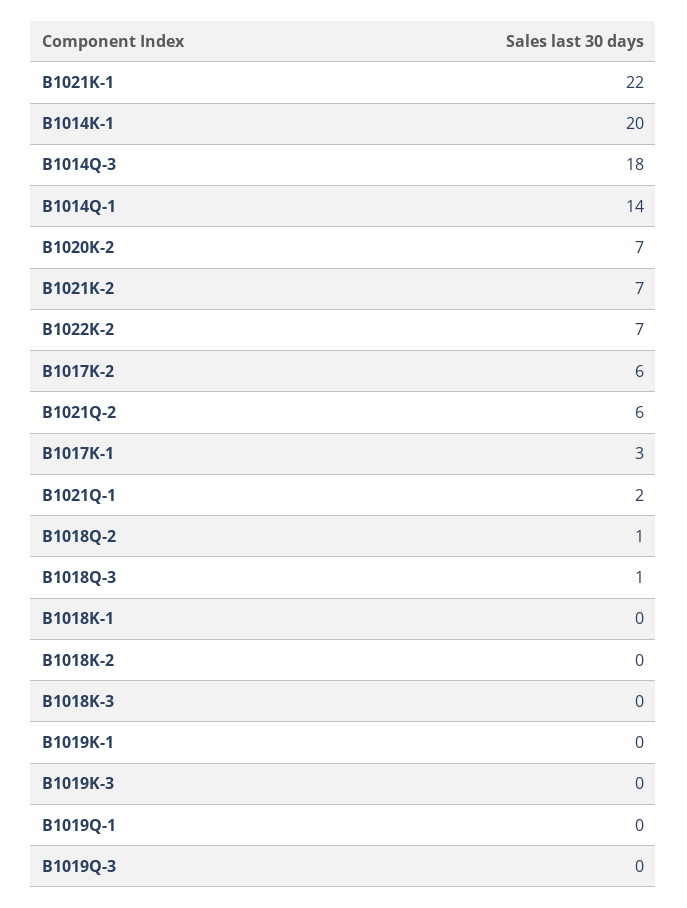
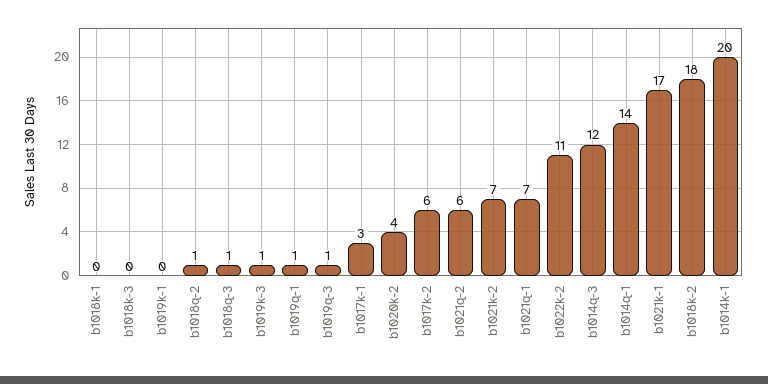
  {
-   "B1021K-1": 22,
+   "B1021K-1": 17,
    "B1014K-1": 20,
-   "B1014Q-3": 18,
+   "B1014Q-3": 12,
    "B1014Q-1": 14,
-   "B1020K-2": 7,
+   "B1020K-2": 4,
    "B1021K-2": 7,
-   "B1022K-2": 7,
+   "B1022K-2": 11,
    "B1017K-2": 6,
    "B1021Q-2": 6,
    "B1017K-1": 3,
-   "B1021Q-1": 2,
+   "B1021Q-1": 7,
    "B1018Q-2": 1,
    "B1018Q-3": 1,
    "B1018K-1": 0,
-   "B1018K-2": 0,
+   "B1018K-2": 18,
    "B1018K-3": 0,
    "B1019K-1": 0,
-   "B1019K-3": 0,
+   "B1019K-3": 1,
-   "B1019Q-1": 0,
+   "B1019Q-1": 1,
-   "B1019Q-3": 0
+   "B1019Q-3": 1
  }

